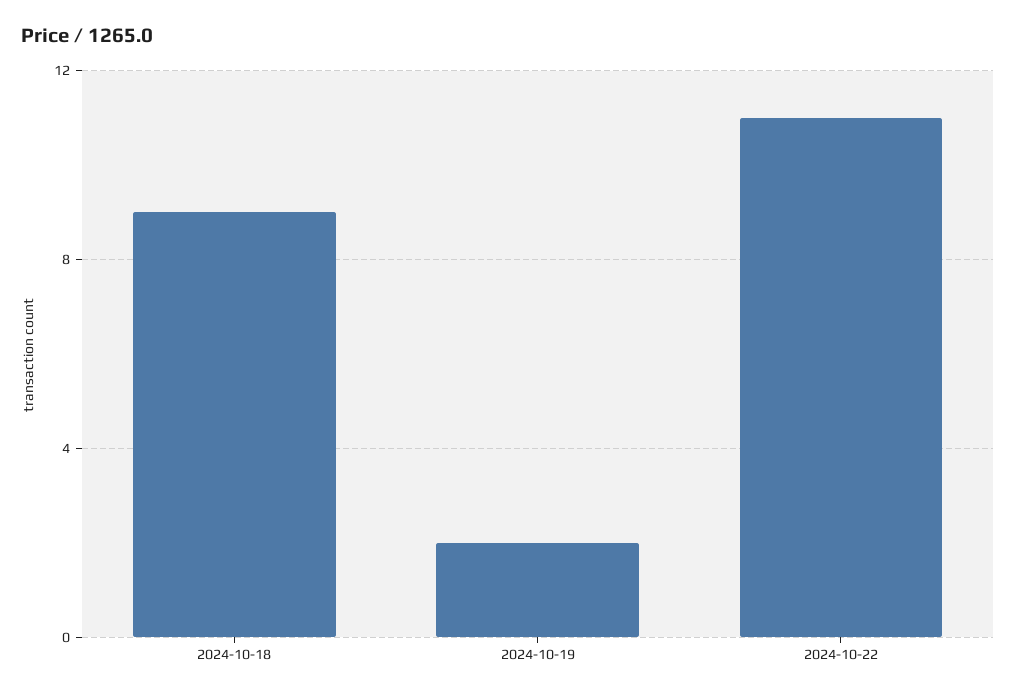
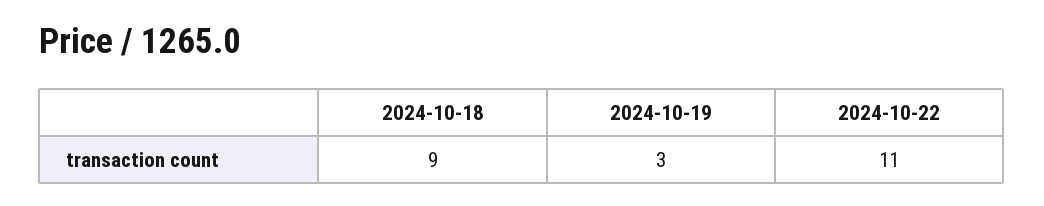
  {
    "2024-10-18": 9,
-   "2024-10-19": 2,
+   "2024-10-19": 3,
    "2024-10-22": 11
  }

